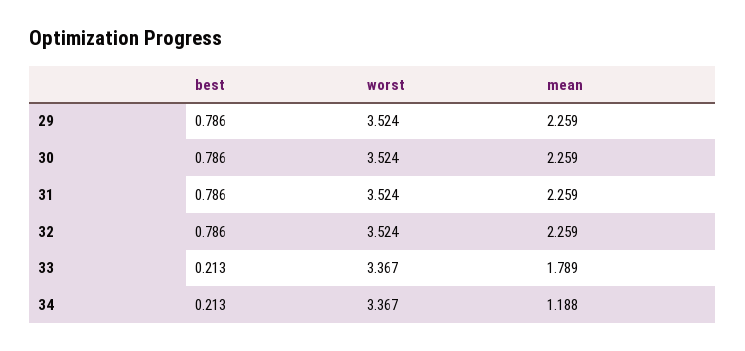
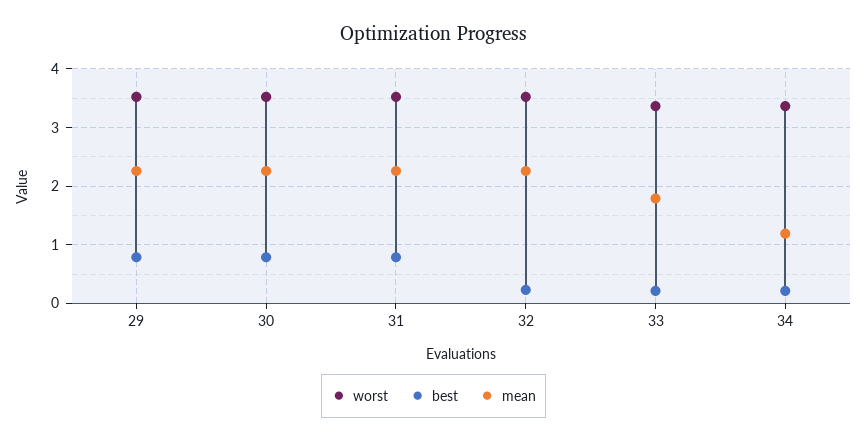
  {
    "best": {
      "29": 0.786,
      "30": 0.786,
      "31": 0.786,
-     "32": 0.786,
+     "32": 0.2,
      "33": 0.213,
      "34": 0.213
    },
    "worst": {
      "29": 3.524,
      "30": 3.524,
      "31": 3.524,
      "32": 3.524,
      "33": 3.367,
      "34": 3.367
    },
    "mean": {
      "29": 2.259,
      "30": 2.259,
      "31": 2.259,
      "32": 2.259,
      "33": 1.789,
      "34": 1.188
    }
  }

